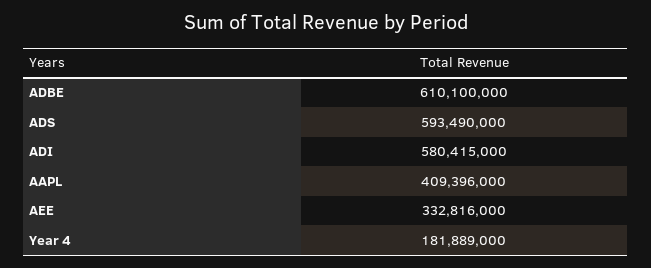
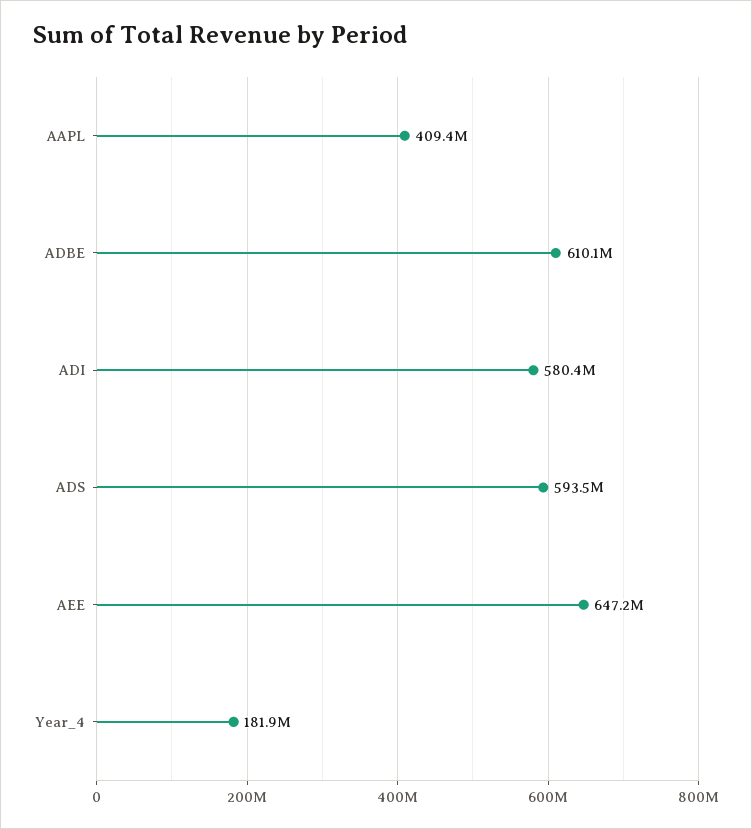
  {
    "ADBE": 610100000,
    "ADS": 593490000,
    "ADI": 580415000,
    "AAPL": 409396000,
-   "AEE": 332816000,
+   "AEE": 647200000,
    "Year 4": 181889000
  }

